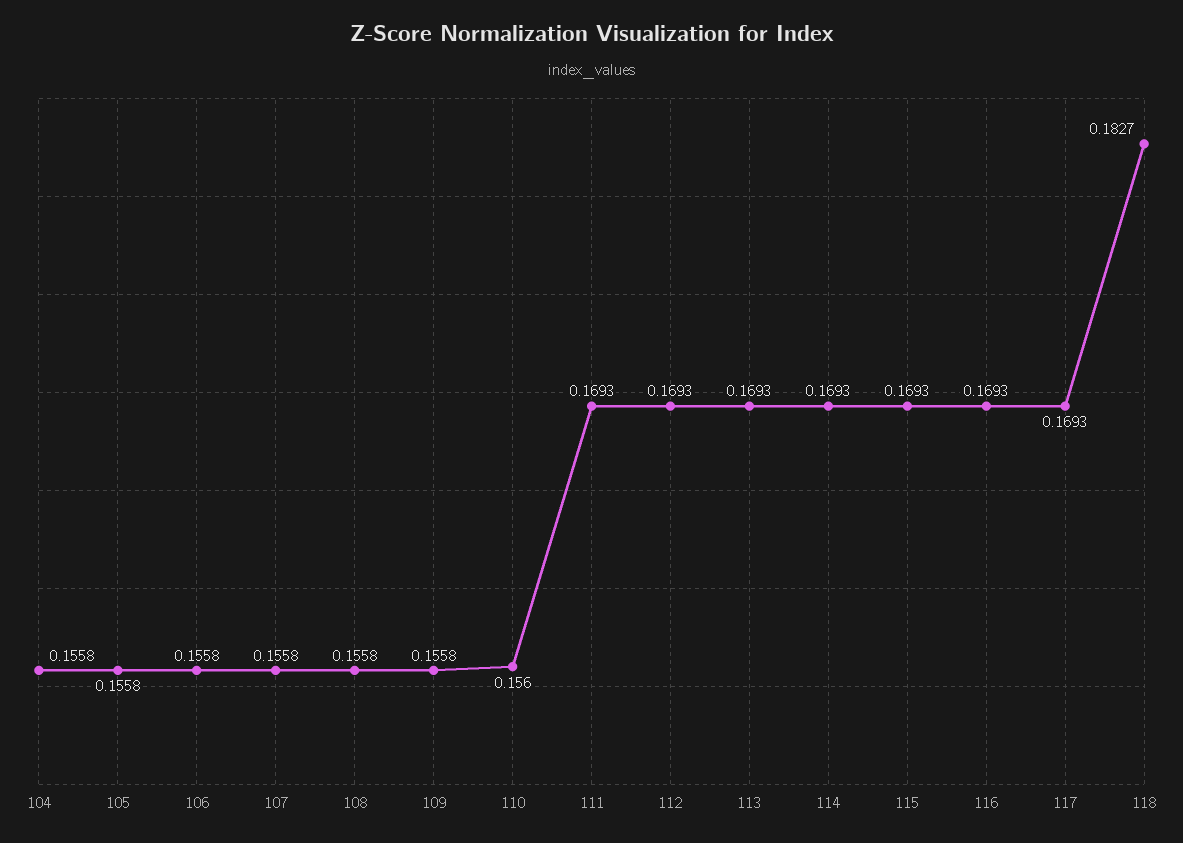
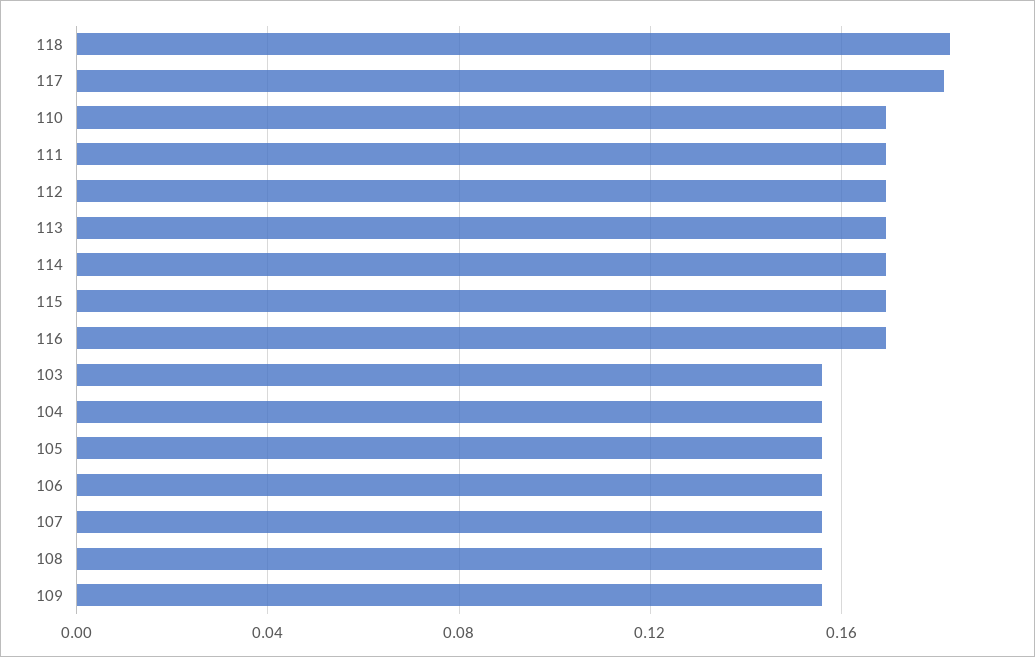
  {
    "104": 0.1558,
    "105": 0.1558,
    "106": 0.1558,
    "107": 0.1558,
    "108": 0.1558,
    "109": 0.1558,
-   "110": 0.156,
+   "110": 0.17,
    "111": 0.1693,
    "112": 0.1693,
    "113": 0.1693,
    "114": 0.1693,
    "115": 0.1693,
    "116": 0.1693,
-   "117": 0.1693,
+   "117": 0.18,
-   "118": 0.1827
+   "118": 0.1827,
+   "103": 0.155
  }

